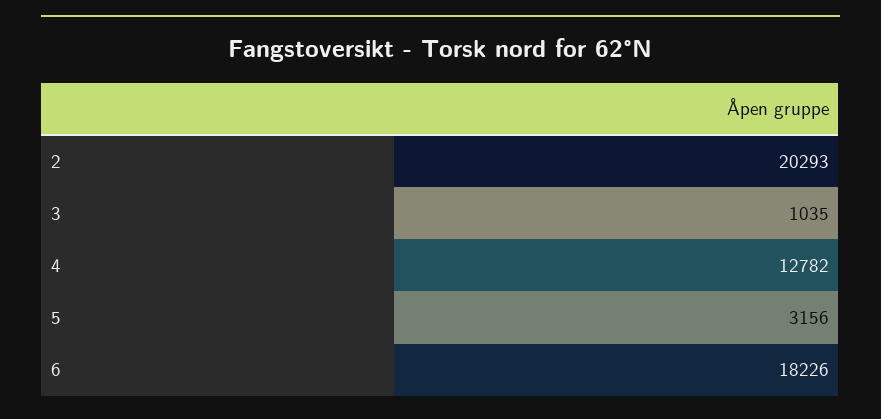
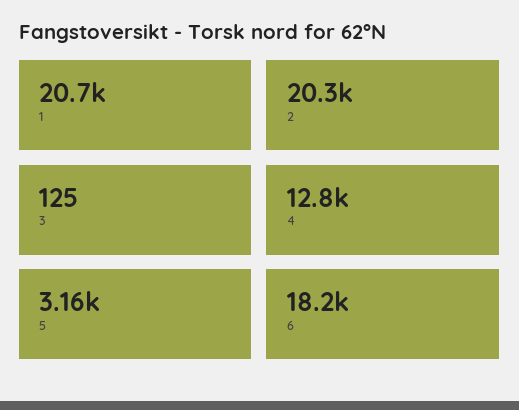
  {
    "2": 20293,
-   "3": 1035,
+   "3": 125,
    "4": 12782,
    "5": 3156,
-   "6": 18226
+   "6": 18226,
+   "1": 20700
  }

